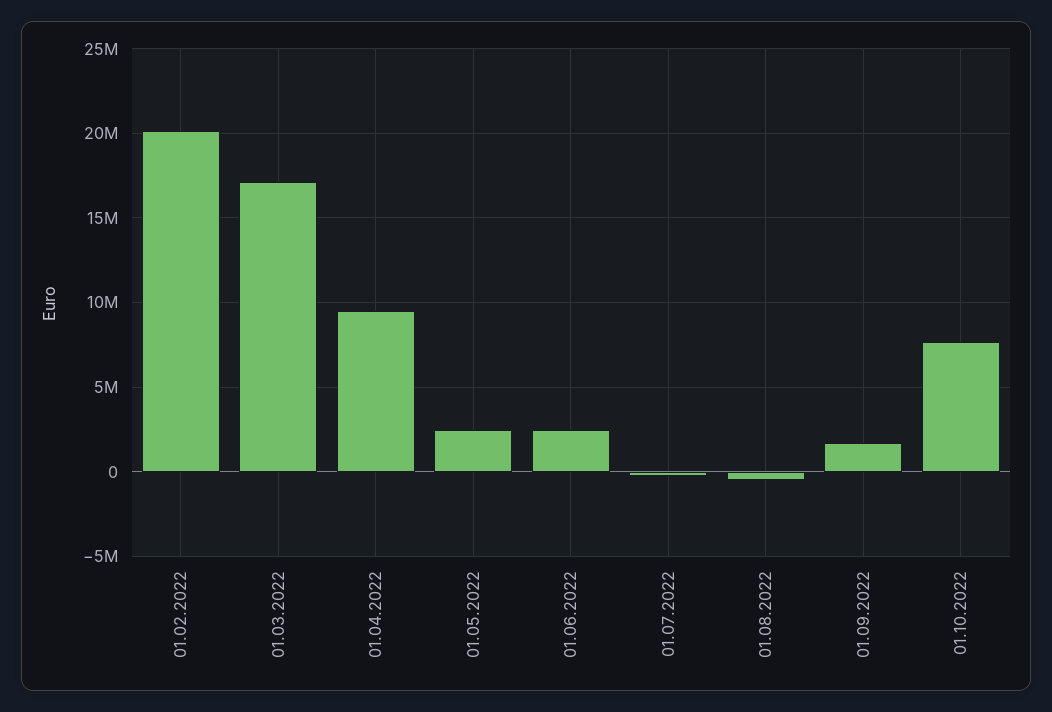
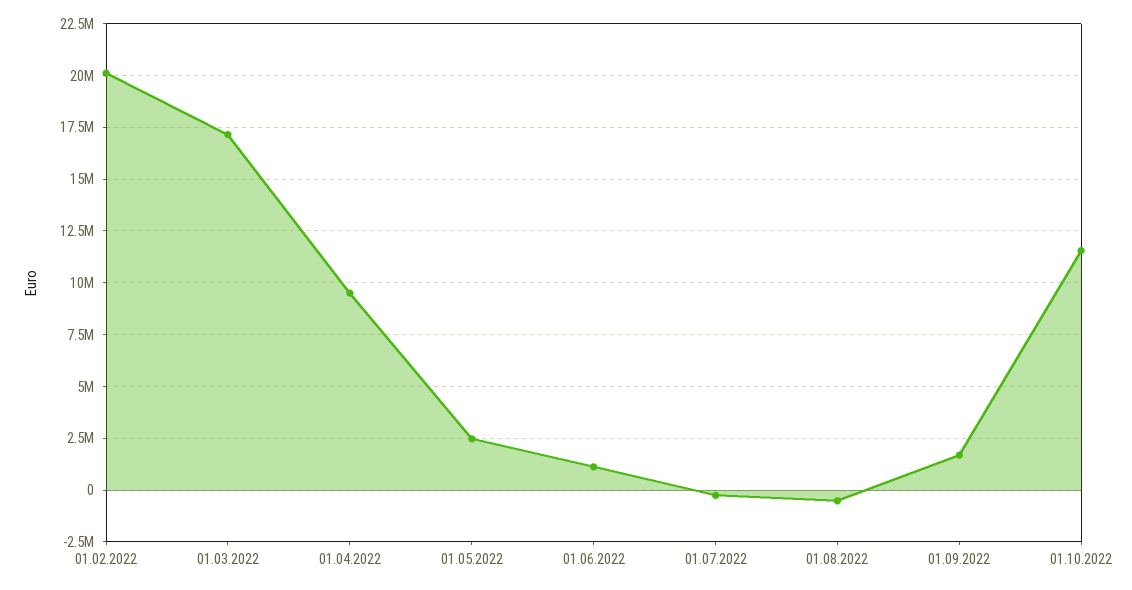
  {
    "01.02.2022": 20000000,
    "01.03.2022": 17000000,
    "01.04.2022": 9500000,
    "01.05.2022": 2500000,
-   "01.06.2022": 2500000,
+   "01.06.2022": 1000000,
    "01.07.2022": -500000,
    "01.08.2022": -500000,
    "01.09.2022": 1500000,
-   "01.10.2022": 7500000
+   "01.10.2022": 11500000
  }

